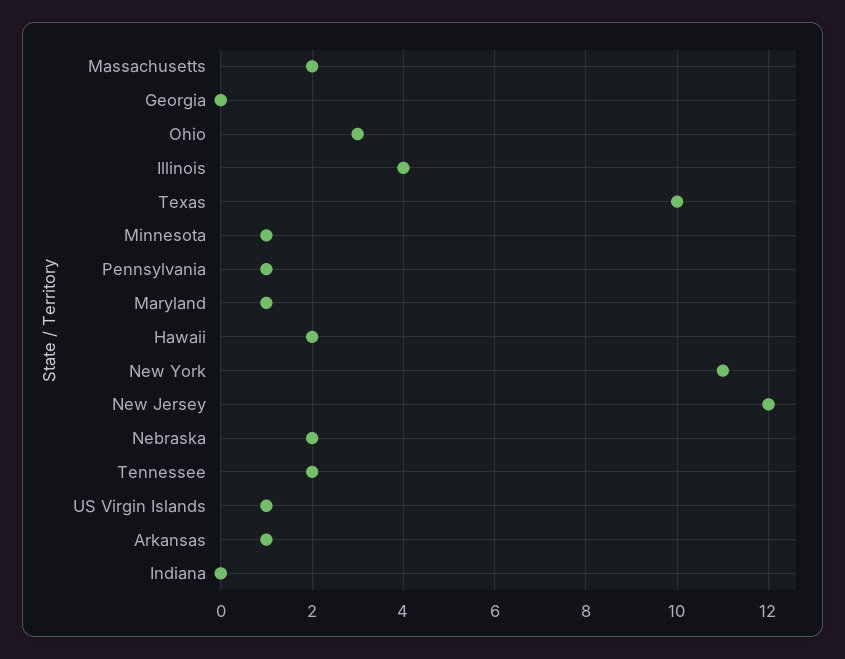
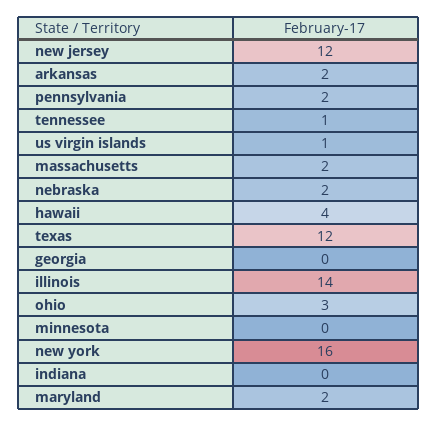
  {
    "Massachusetts": 2,
    "Georgia": 0,
    "Ohio": 3,
-   "Illinois": 4,
+   "Illinois": 14,
-   "Texas": 10,
+   "Texas": 12,
-   "Minnesota": 1,
+   "Minnesota": 0,
-   "Pennsylvania": 1,
+   "Pennsylvania": 2,
-   "Maryland": 1,
+   "Maryland": 2,
-   "Hawaii": 2,
+   "Hawaii": 4,
-   "New York": 11,
+   "New York": 16,
    "New Jersey": 12,
    "Nebraska": 2,
-   "Tennessee": 2,
+   "Tennessee": 1,
    "US Virgin Islands": 1,
-   "Arkansas": 1,
+   "Arkansas": 2,
    "Indiana": 0
  }

